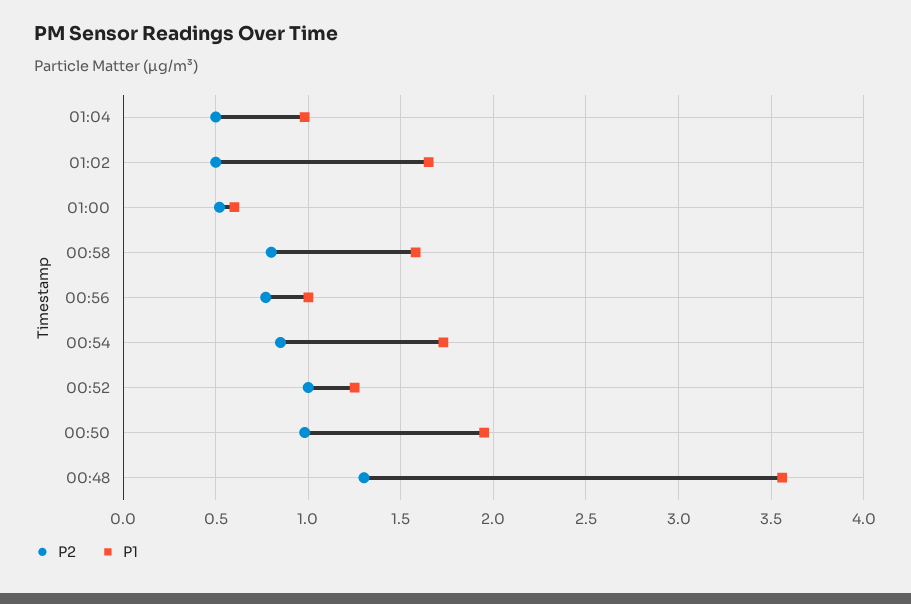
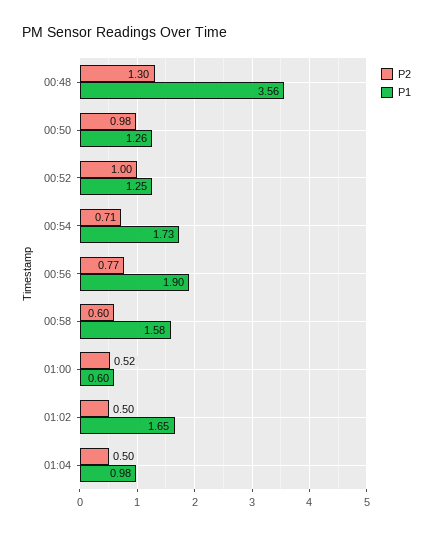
  {
    "P2": {
      "01:04": 0.5,
      "01:02": 0.5,
      "01:00": 0.52,
-     "00:58": 0.8,
+     "00:58": 0.6,
      "00:56": 0.77,
-     "00:54": 0.85,
+     "00:54": 0.71,
      "00:52": 1,
      "00:50": 0.98,
      "00:48": 1.3
    },
    "P1": {
      "01:04": 0.98,
      "01:02": 1.65,
      "01:00": 0.6,
      "00:58": 1.58,
-     "00:56": 1,
+     "00:56": 1.9,
      "00:54": 1.73,
      "00:52": 1.25,
-     "00:50": 1.95,
+     "00:50": 1.26,
      "00:48": 3.56
    }
  }

